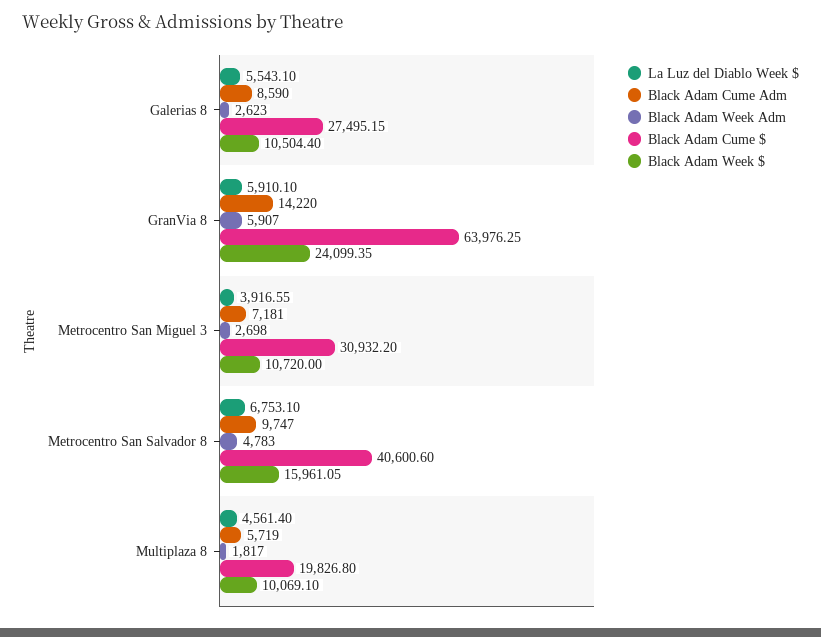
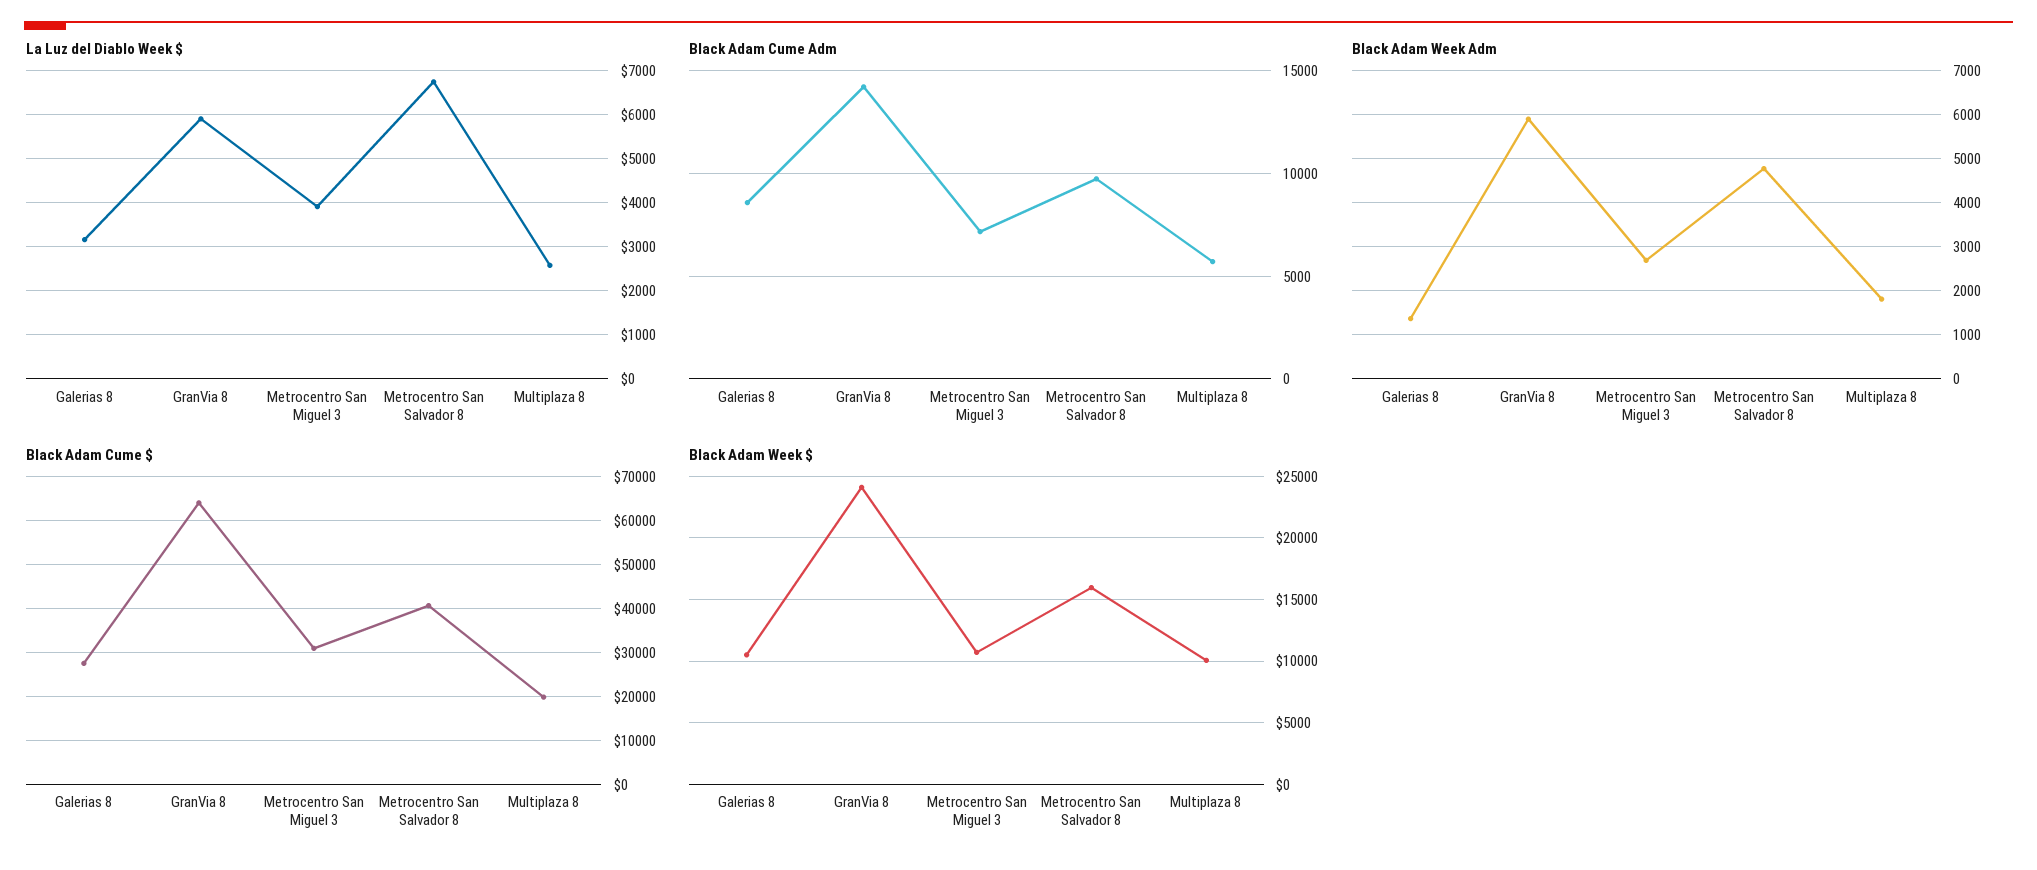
  {
    "La Luz del Diablo Week $": {
-     "Galerias 8": 5543.1,
+     "Galerias 8": 3200,
      "GranVia 8": 5910.1,
      "Metrocentro San Miguel 3": 3916.55,
      "Metrocentro San Salvador 8": 6753.1,
-     "Multiplaza 8": 4561.4
+     "Multiplaza 8": 2600
    },
    "Black Adam Cume Adm": {
      "Galerias 8": 8590,
      "GranVia 8": 14220,
      "Metrocentro San Miguel 3": 7181,
      "Metrocentro San Salvador 8": 9747,
      "Multiplaza 8": 5719
    },
    "Black Adam Week Adm": {
-     "Galerias 8": 2623,
+     "Galerias 8": 1400,
      "GranVia 8": 5907,
      "Metrocentro San Miguel 3": 2698,
      "Metrocentro San Salvador 8": 4783,
      "Multiplaza 8": 1817
    },
    "Black Adam Cume $": {
      "Galerias 8": 27495.15,
      "GranVia 8": 63976.25,
      "Metrocentro San Miguel 3": 30932.2,
      "Metrocentro San Salvador 8": 40600.6,
      "Multiplaza 8": 19826.8
    },
    "Black Adam Week $": {
      "Galerias 8": 10504.4,
      "GranVia 8": 24099.35,
      "Metrocentro San Miguel 3": 10720,
      "Metrocentro San Salvador 8": 15961.05,
      "Multiplaza 8": 10069.1
    }
  }

